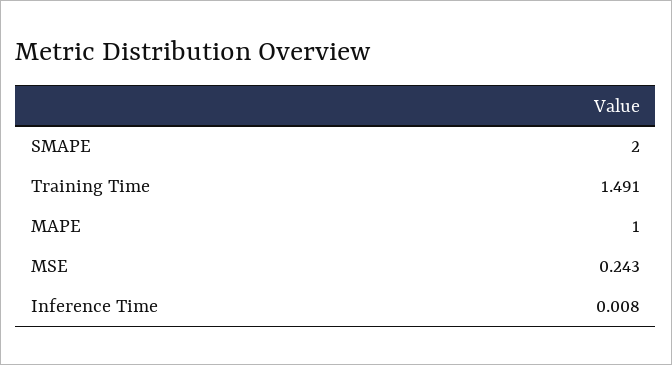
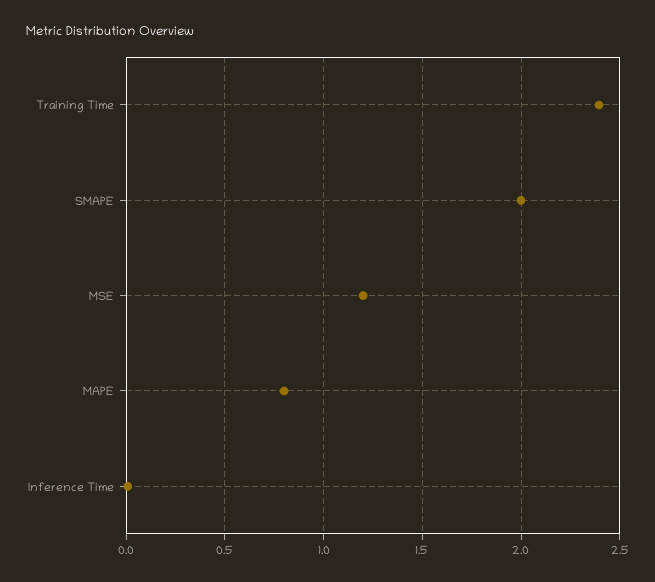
  {
    "SMAPE": 2,
-   "Training Time": 1.491,
+   "Training Time": 2.4,
-   "MAPE": 1,
+   "MAPE": 0.8,
-   "MSE": 0.243,
+   "MSE": 1.2,
    "Inference Time": 0.008
  }

